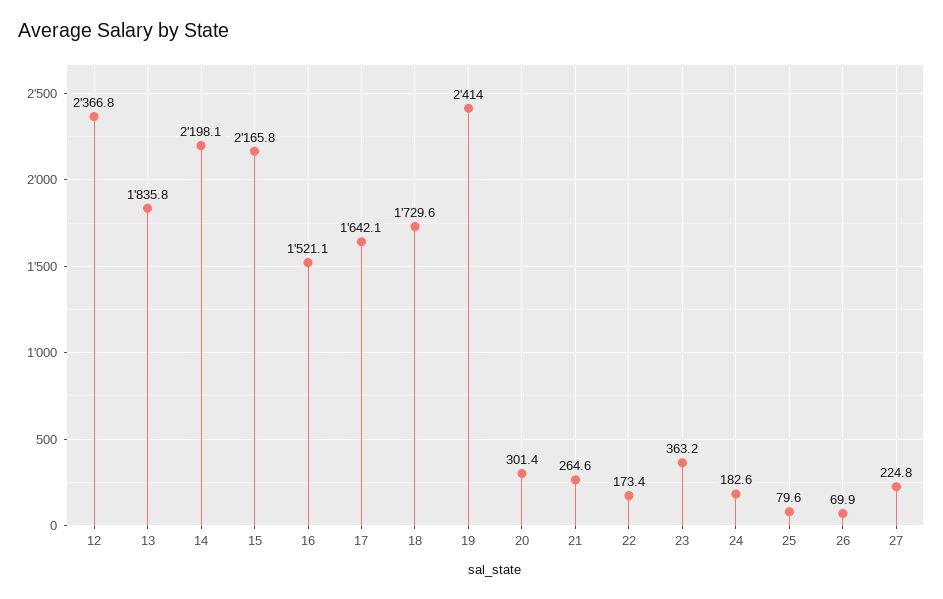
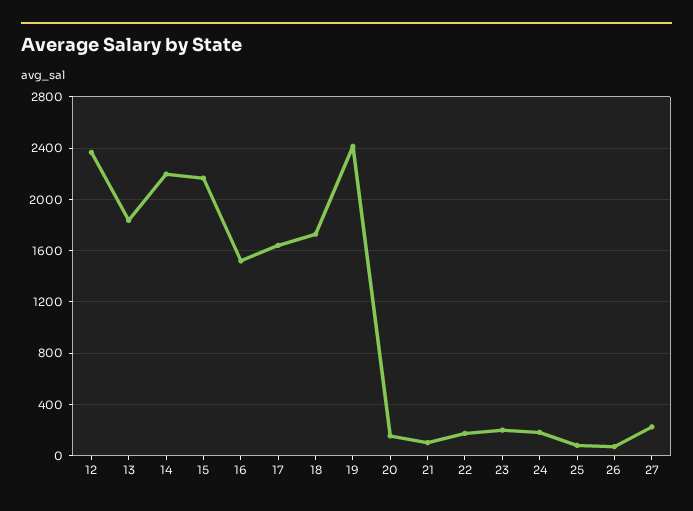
  {
    "12": 2366.8,
    "13": 1835.8,
    "14": 2198.1,
    "15": 2165.8,
    "16": 1521.1,
    "17": 1642.1,
    "18": 1729.6,
    "19": 2414,
-   "20": 301.4,
+   "20": 150,
-   "21": 264.6,
+   "21": 100,
    "22": 173.4,
-   "23": 363.2,
+   "23": 200,
    "24": 182.6,
    "25": 79.6,
    "26": 69.9,
    "27": 224.8
  }

